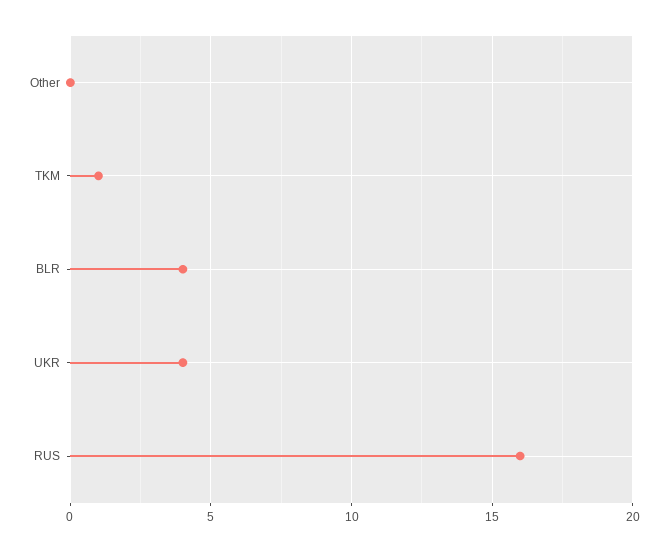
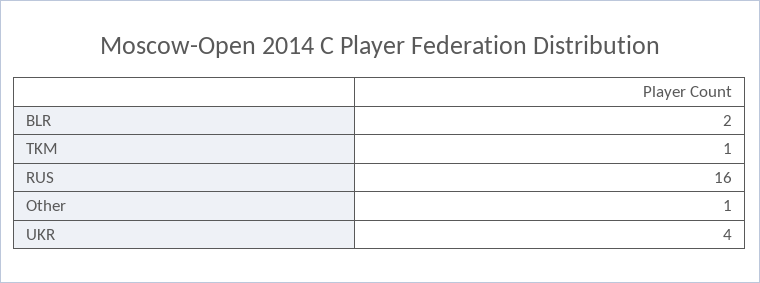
  {
-   "Other": 0,
+   "Other": 1,
    "TKM": 1,
-   "BLR": 4,
+   "BLR": 2,
    "UKR": 4,
    "RUS": 16
  }

